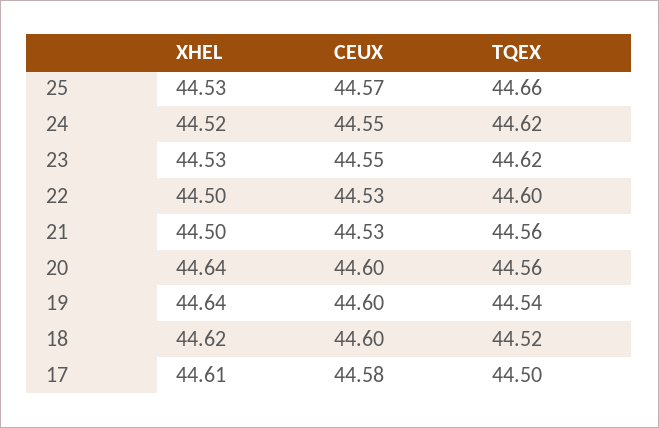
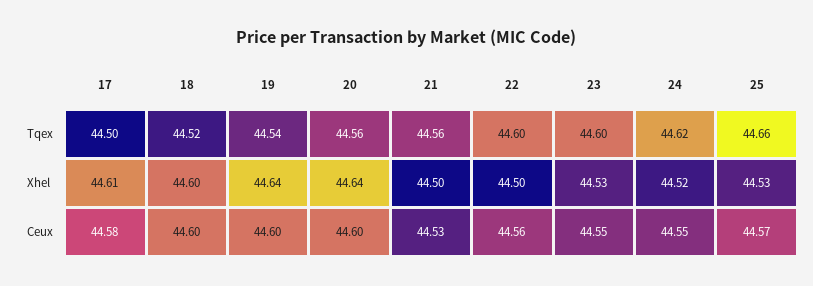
  {
    "XHEL": {
      "25": 44.53,
      "24": 44.52,
      "23": 44.53,
      "22": 44.5,
      "21": 44.5,
      "20": 44.64,
      "19": 44.64,
-     "18": 44.62,
+     "18": 44.6,
      "17": 44.61
    },
    "CEUX": {
      "25": 44.57,
      "24": 44.55,
      "23": 44.55,
-     "22": 44.53,
+     "22": 44.56,
      "21": 44.53,
      "20": 44.6,
      "19": 44.6,
      "18": 44.6,
      "17": 44.58
    },
    "TQEX": {
      "25": 44.66,
      "24": 44.62,
-     "23": 44.62,
+     "23": 44.6,
      "22": 44.6,
      "21": 44.56,
      "20": 44.56,
      "19": 44.54,
      "18": 44.52,
      "17": 44.5
    }
  }

